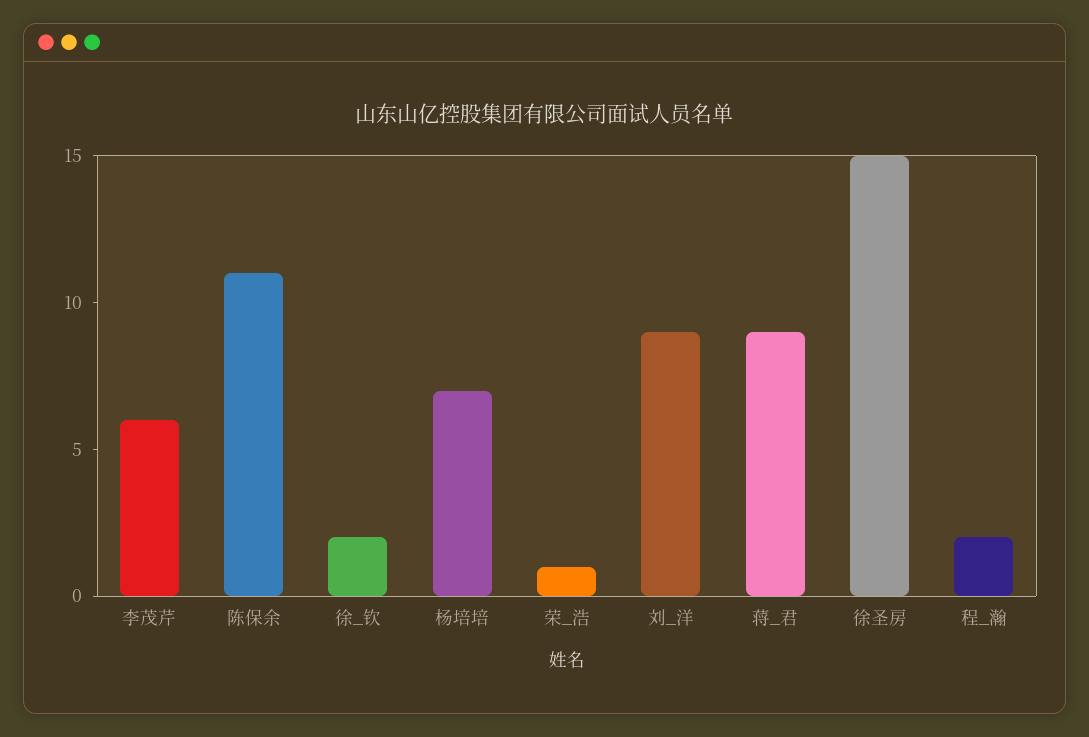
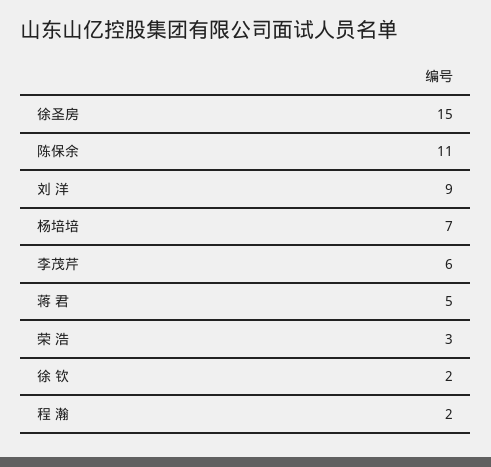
  {
    "李茂芹": 6,
    "陈保余": 11,
    "徐_钦": 2,
    "杨培培": 7,
-   "荣_浩": 1,
+   "荣_浩": 3,
    "刘_洋": 9,
-   "蒋_君": 9,
+   "蒋_君": 5,
    "徐圣房": 15,
    "程_瀚": 2
  }

